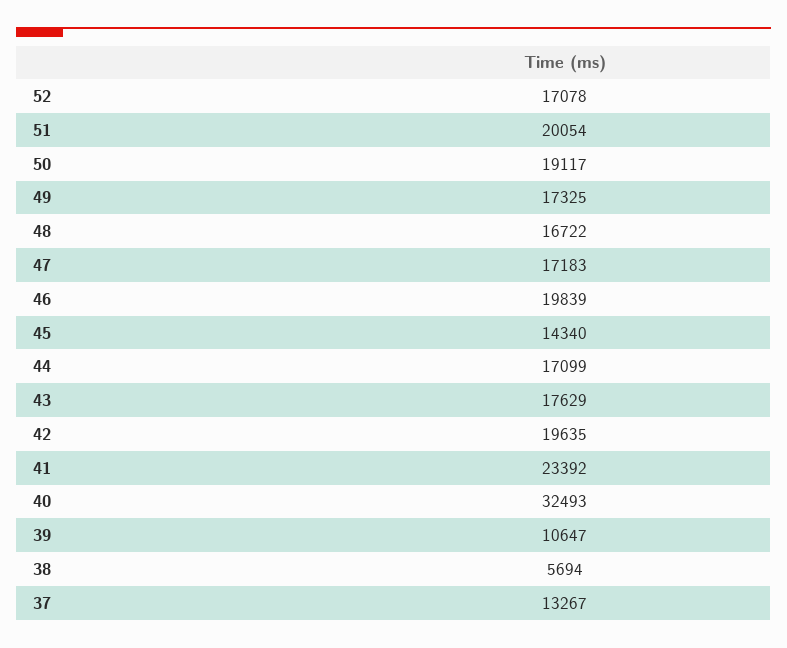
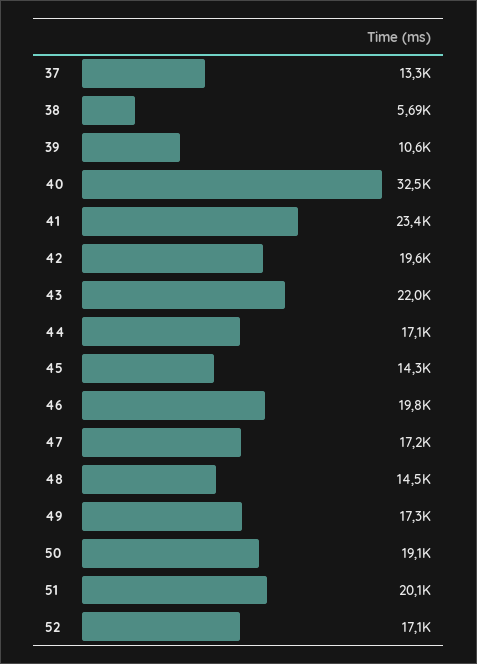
  {
    "52": 17078,
    "51": 20054,
    "50": 19117,
    "49": 17325,
-   "48": 16722,
+   "48": 14500,
    "47": 17183,
    "46": 19839,
    "45": 14340,
    "44": 17099,
-   "43": 17629,
+   "43": 22000,
    "42": 19635,
    "41": 23392,
    "40": 32493,
    "39": 10647,
    "38": 5694,
    "37": 13267
  }

